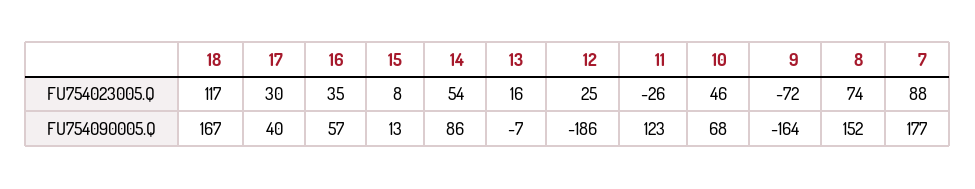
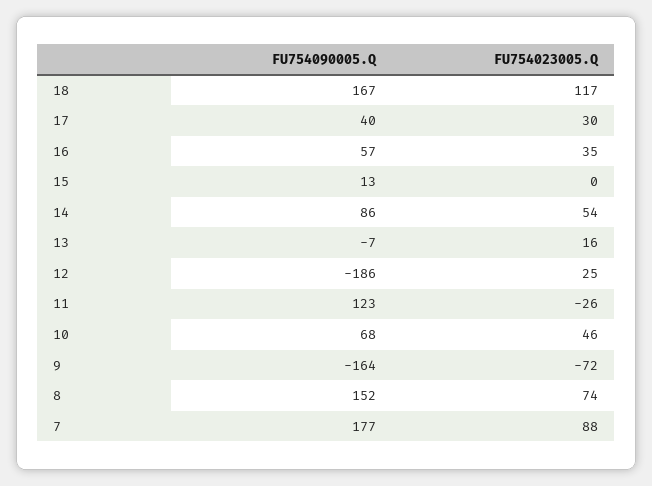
  {
    "18": {
      "FU754023005.Q": 117,
      "FU754090005.Q": 167
    },
    "17": {
      "FU754023005.Q": 30,
      "FU754090005.Q": 40
    },
    "16": {
      "FU754023005.Q": 35,
      "FU754090005.Q": 57
    },
    "15": {
-     "FU754023005.Q": 8,
+     "FU754023005.Q": 0,
      "FU754090005.Q": 13
    },
    "14": {
      "FU754023005.Q": 54,
      "FU754090005.Q": 86
    },
    "13": {
      "FU754023005.Q": 16,
      "FU754090005.Q": -7
    },
    "12": {
      "FU754023005.Q": 25,
      "FU754090005.Q": -186
    },
    "11": {
      "FU754023005.Q": -26,
      "FU754090005.Q": 123
    },
    "10": {
      "FU754023005.Q": 46,
      "FU754090005.Q": 68
    },
    "9": {
      "FU754023005.Q": -72,
      "FU754090005.Q": -164
    },
    "8": {
      "FU754023005.Q": 74,
      "FU754090005.Q": 152
    },
    "7": {
      "FU754023005.Q": 88,
      "FU754090005.Q": 177
    }
  }

